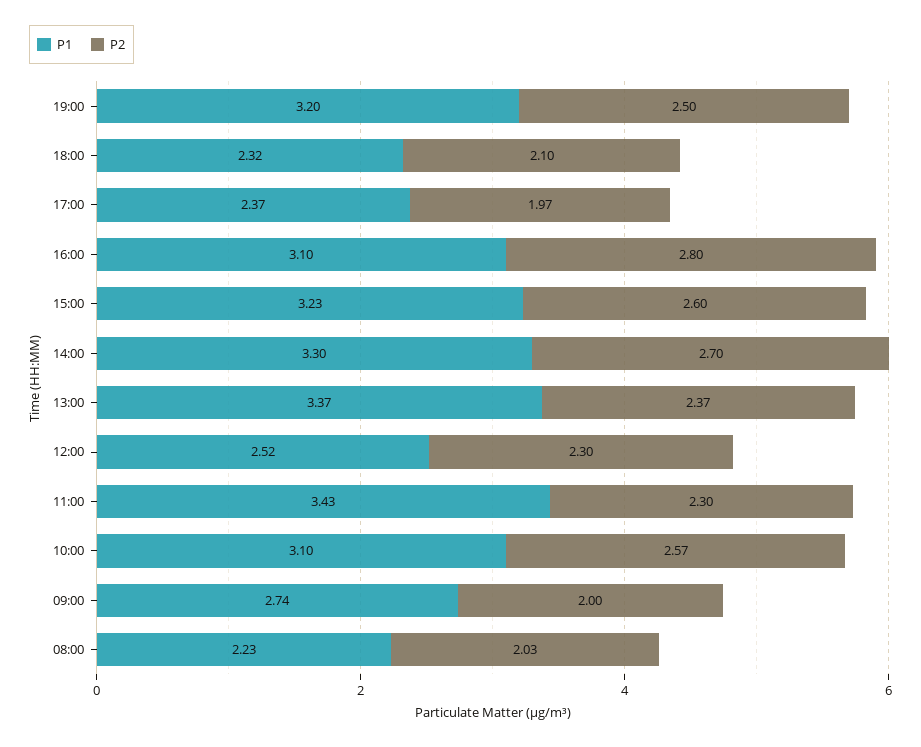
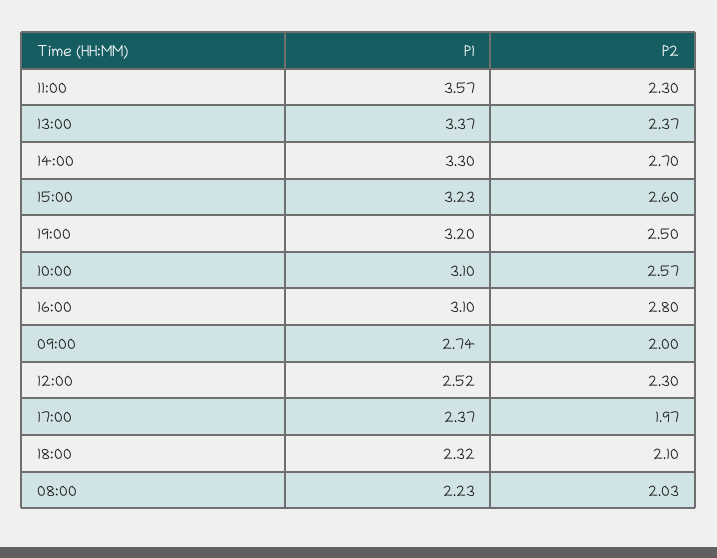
  {
    "P1": {
      "19:00": 3.2,
      "18:00": 2.32,
      "17:00": 2.37,
      "16:00": 3.1,
      "15:00": 3.23,
      "14:00": 3.3,
      "13:00": 3.37,
      "12:00": 2.52,
-     "11:00": 3.43,
+     "11:00": 3.57,
      "10:00": 3.1,
      "09:00": 2.74,
      "08:00": 2.23
    },
    "P2": {
      "19:00": 2.5,
      "18:00": 2.1,
      "17:00": 1.97,
      "16:00": 2.8,
      "15:00": 2.6,
      "14:00": 2.7,
      "13:00": 2.37,
      "12:00": 2.3,
      "11:00": 2.3,
      "10:00": 2.57,
      "09:00": 2,
      "08:00": 2.03
    }
  }

